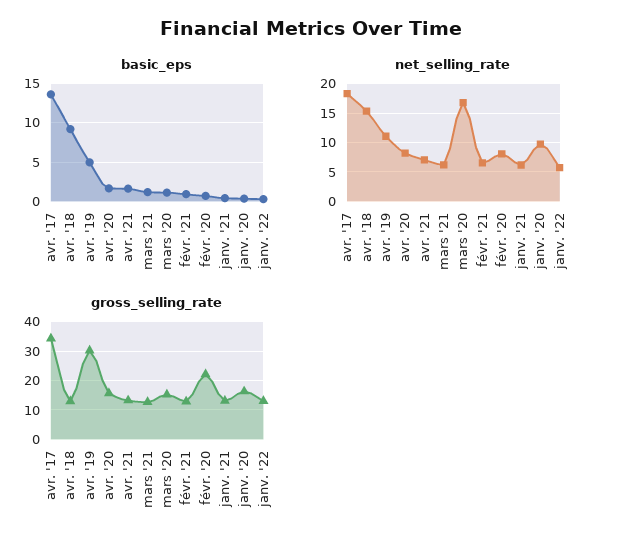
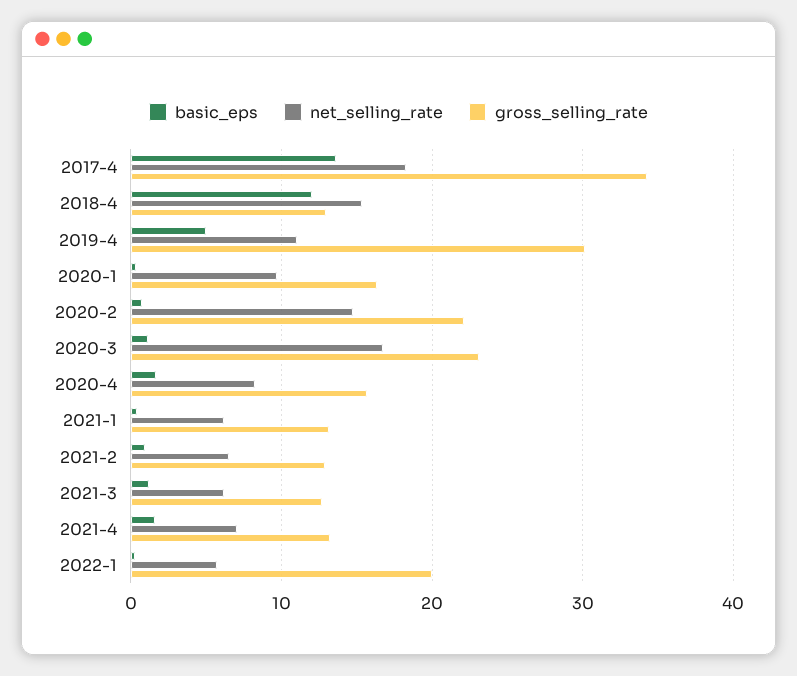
  {
    "basic_eps": {
      "avr. '17": 14,
-     "avr. '18": 9,
+     "avr. '18": 12,
      "avr. '19": 5,
      "avr. '20": 2,
      "avr. '21": 2,
      "mars '21": 1,
      "mars '20": 1,
      "févr. '21": 1,
      "févr. '20": 1,
      "janv. '21": 0,
      "janv. '20": 0,
      "janv. '22": 0
    },
    "net_selling_rate": {
      "avr. '17": 18,
      "avr. '18": 15,
      "avr. '19": 11,
      "avr. '20": 8,
      "avr. '21": 7,
      "mars '21": 6,
      "mars '20": 17,
      "févr. '21": 7,
-     "févr. '20": 7.5,
+     "févr. '20": 15,
      "janv. '21": 6,
      "janv. '20": 10,
      "janv. '22": 6
    },
    "gross_selling_rate": {
      "avr. '17": 34,
      "avr. '18": 13,
      "avr. '19": 30,
      "avr. '20": 16,
      "avr. '21": 13,
      "mars '21": 13,
-     "mars '20": 15,
+     "mars '20": 23,
      "févr. '21": 13,
      "févr. '20": 22,
      "janv. '21": 13,
      "janv. '20": 16,
-     "janv. '22": 12.5
+     "janv. '22": 20
    }
  }

